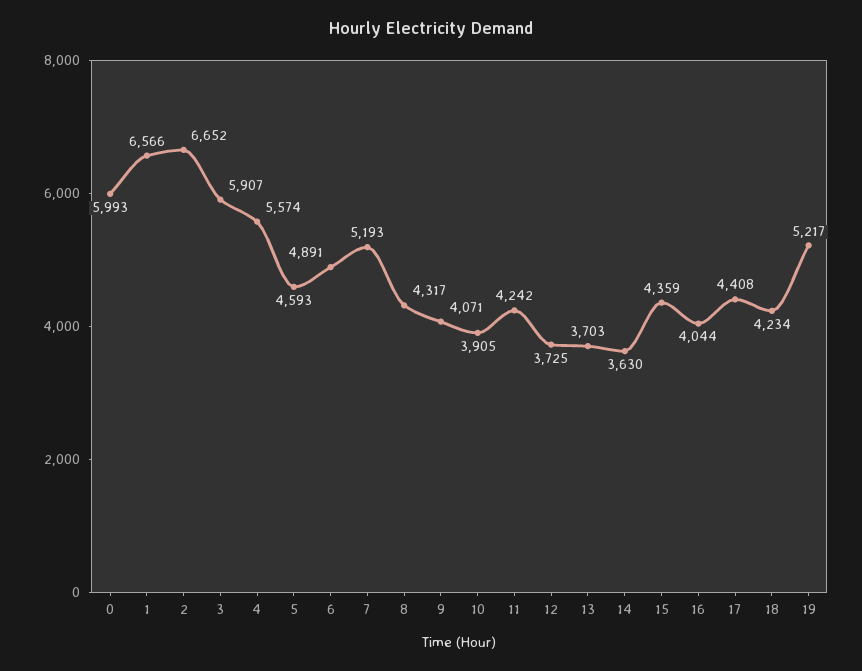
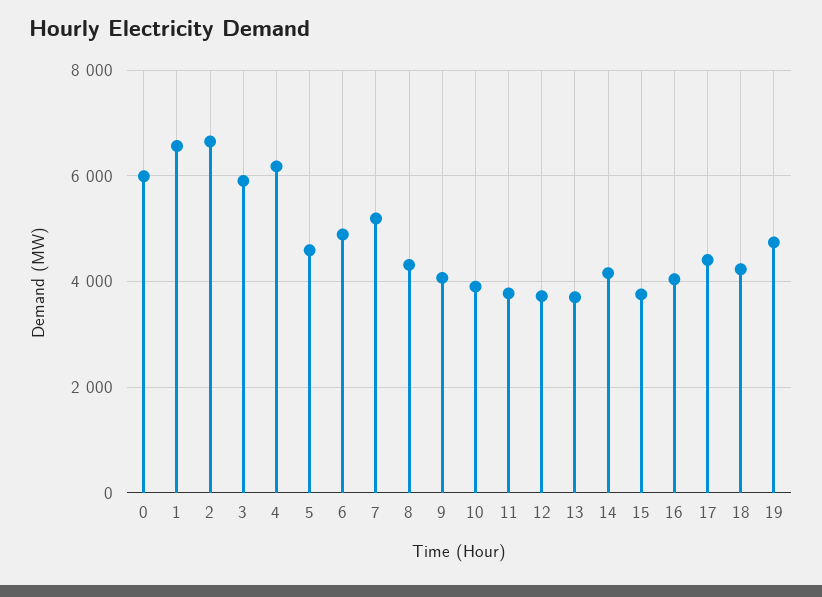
  {
    "0": 5993,
    "1": 6566,
    "2": 6652,
    "3": 5907,
-   "4": 5574,
+   "4": 6200,
    "5": 4593,
    "6": 4891,
    "7": 5193,
    "8": 4317,
    "9": 4071,
    "10": 3905,
-   "11": 4242,
+   "11": 3800,
    "12": 3725,
    "13": 3703,
-   "14": 3630,
+   "14": 4200,
-   "15": 4359,
+   "15": 3800,
    "16": 4044,
    "17": 4408,
    "18": 4234,
-   "19": 5217
+   "19": 4800
  }

